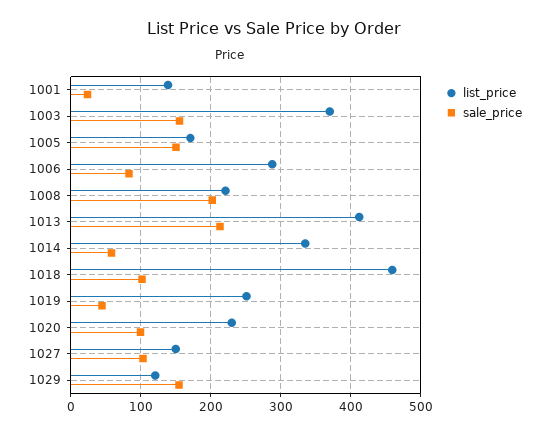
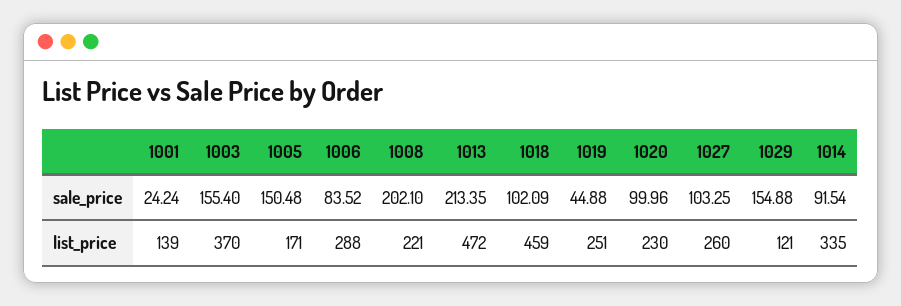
  {
    "list_price": {
      "1001": 139,
      "1003": 370,
      "1005": 171,
      "1006": 288,
      "1008": 221,
-     "1013": 410,
+     "1013": 472,
      "1014": 335,
      "1018": 459,
      "1019": 251,
      "1020": 230,
-     "1027": 150,
+     "1027": 260,
      "1029": 121
    },
    "sale_price": {
      "1001": 24.24,
      "1003": 155.4,
      "1005": 150.48,
      "1006": 83.52,
      "1008": 202.1,
      "1013": 213.35,
-     "1014": 60,
+     "1014": 91.54,
      "1018": 102.09,
      "1019": 44.88,
      "1020": 99.96,
      "1027": 103.25,
      "1029": 154.88
    }
  }

